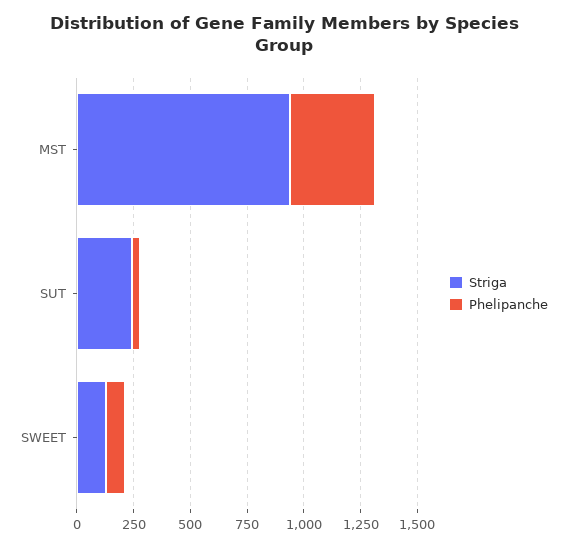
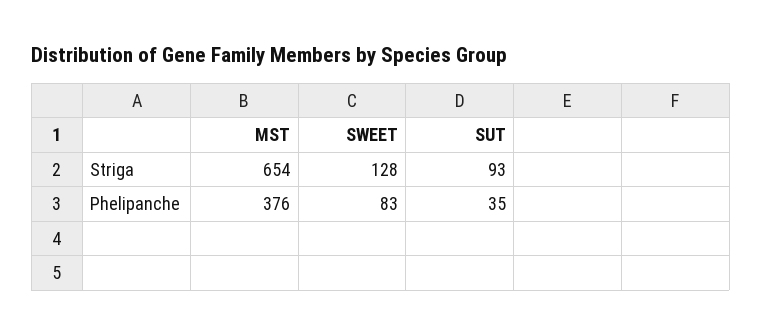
  {
    "Striga": {
-     "MST": 950,
+     "MST": 654,
-     "SUT": 250,
+     "SUT": 93,
      "SWEET": 128
    },
    "Phelipanche": {
      "MST": 376,
      "SUT": 35,
      "SWEET": 83
    }
  }

